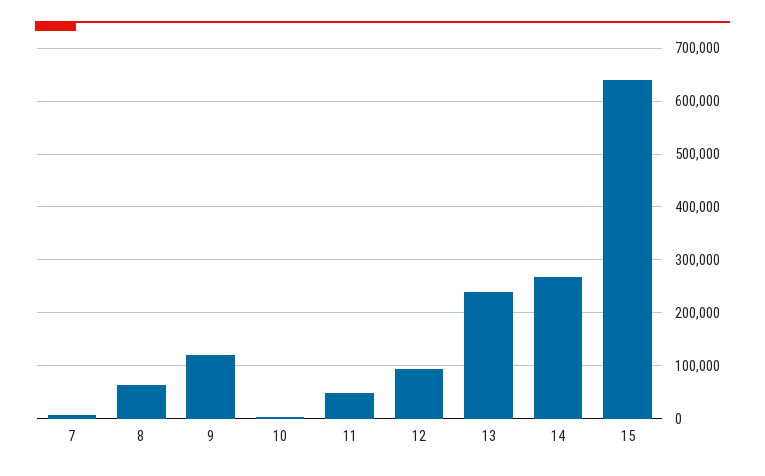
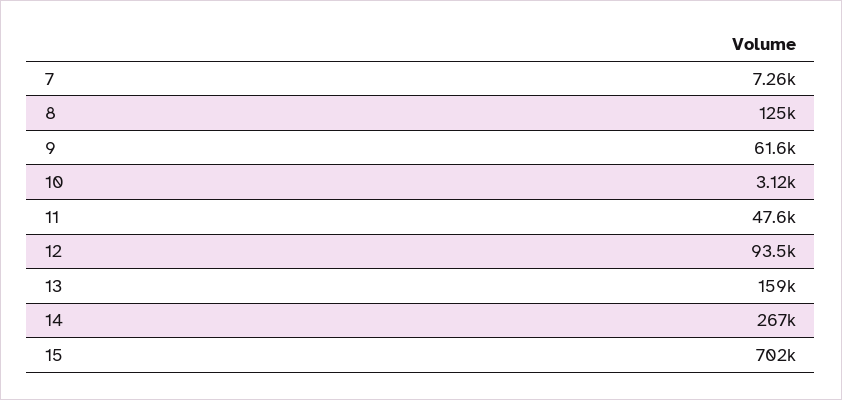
  {
    "7": 7260,
-   "8": 60000,
+   "8": 125000,
-   "9": 120000,
+   "9": 61600,
    "10": 3120,
    "11": 47600,
    "12": 93500,
-   "13": 240000,
+   "13": 159000,
    "14": 267000,
-   "15": 640000
+   "15": 702000
  }

